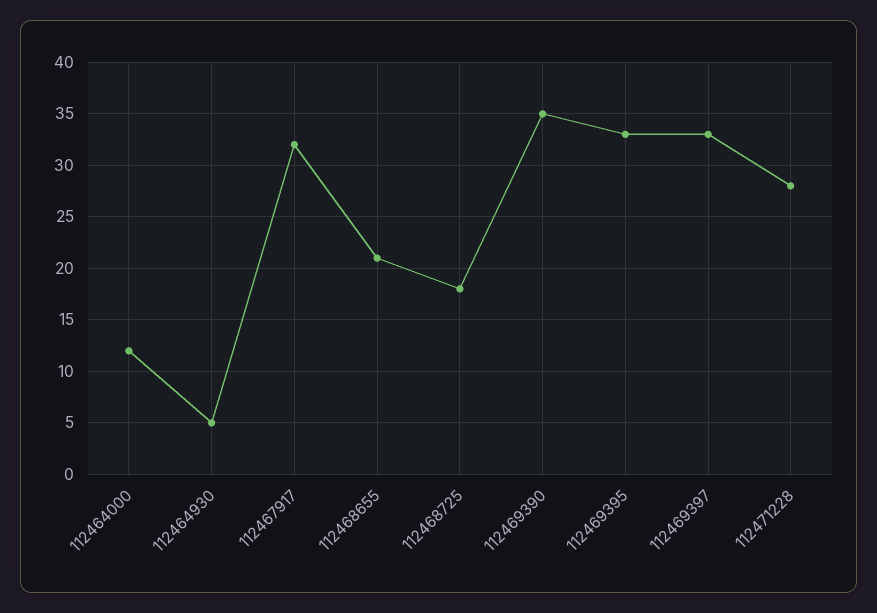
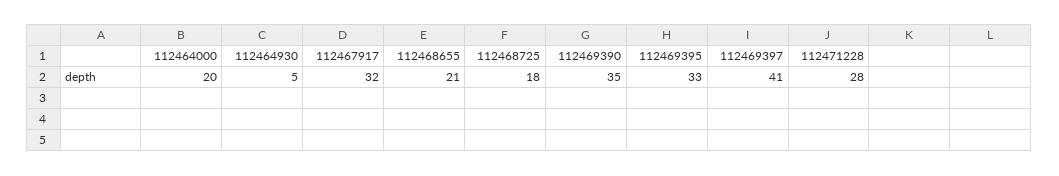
  {
-   "112464000": 12,
+   "112464000": 20,
    "112464930": 5,
    "112467917": 32,
    "112468655": 21,
    "112468725": 18,
    "112469390": 35,
    "112469395": 33,
-   "112469397": 33,
+   "112469397": 41,
    "112471228": 28
  }

